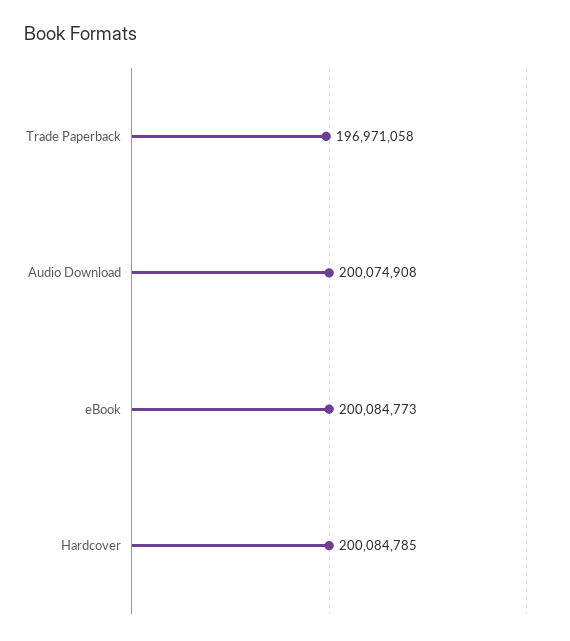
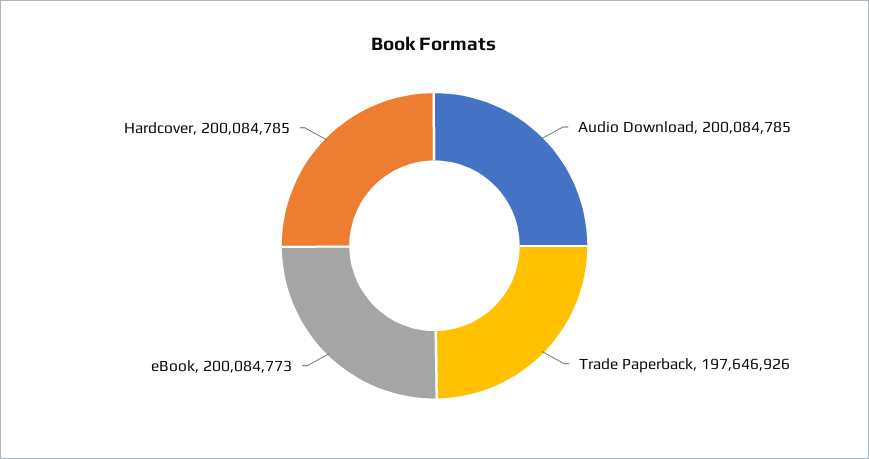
  {
-   "Trade Paperback": 196971058,
+   "Trade Paperback": 197646926,
-   "Audio Download": 200074908,
+   "Audio Download": 200084785,
    "eBook": 200084773,
    "Hardcover": 200084785
  }

